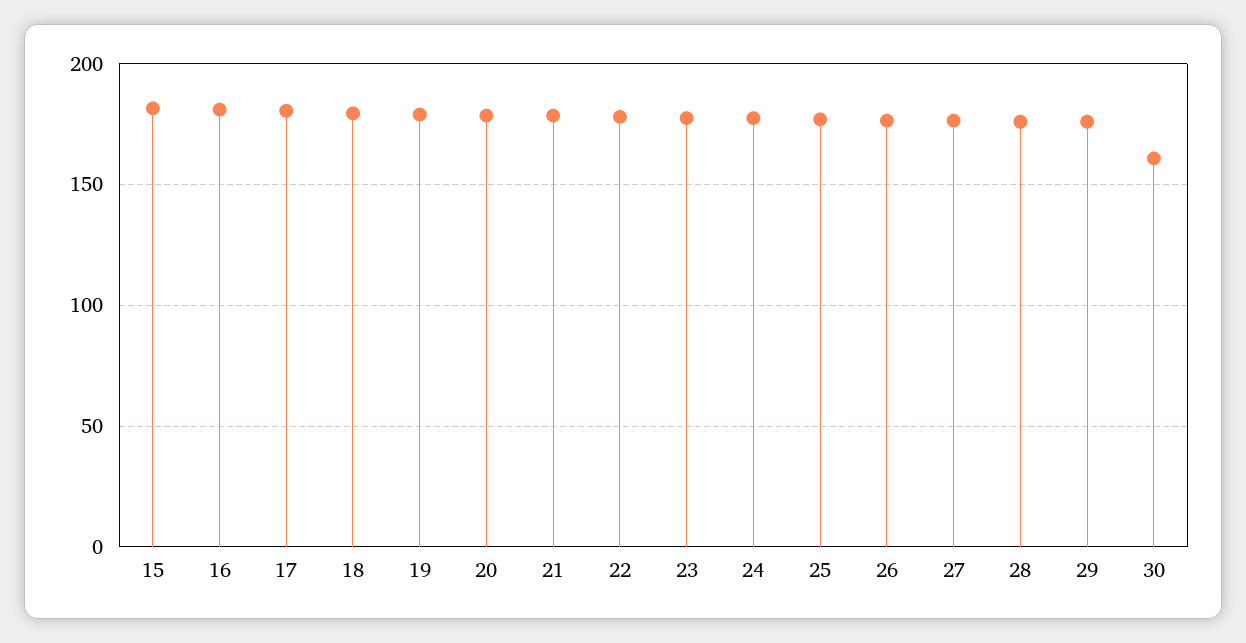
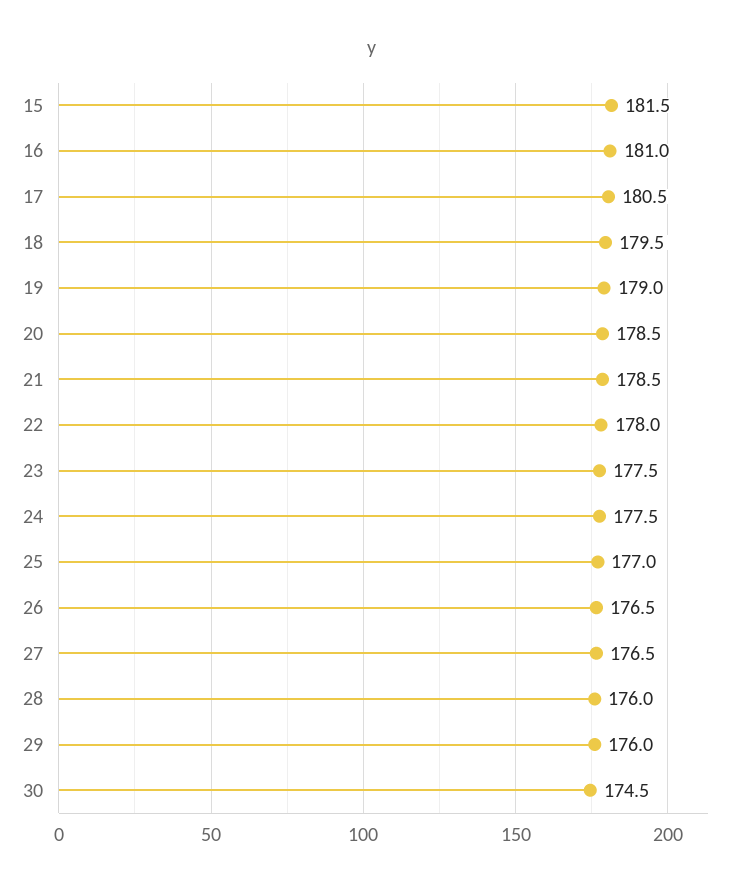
  {
    "15": 181.5,
    "16": 181,
    "17": 180.5,
    "18": 179.5,
    "19": 179,
    "20": 178.5,
    "21": 178.5,
    "22": 178,
    "23": 177.5,
    "24": 177.5,
    "25": 177,
    "26": 176.5,
    "27": 176.5,
    "28": 176,
    "29": 176,
-   "30": 160
+   "30": 174.5
  }

